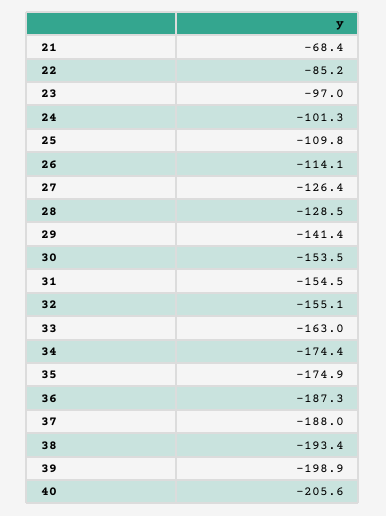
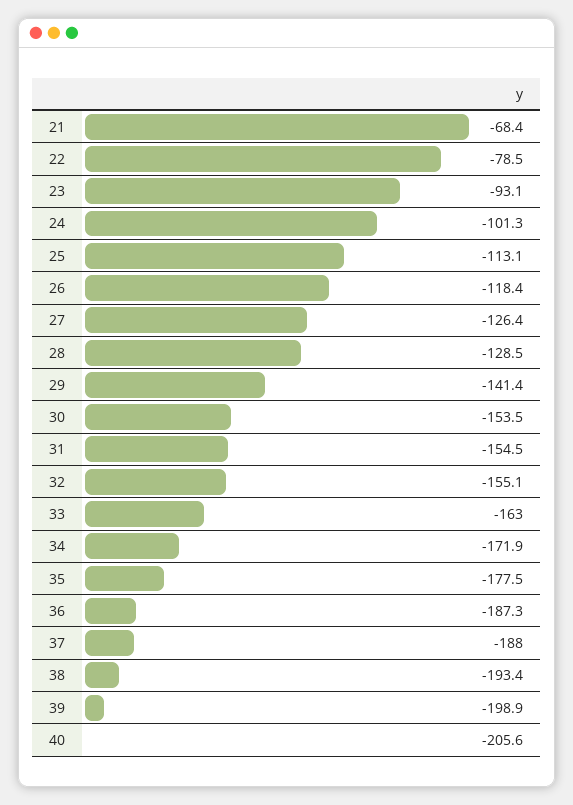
  {
    "21": -68.4,
-   "22": -85.2,
+   "22": -78.5,
-   "23": -97,
+   "23": -93.1,
    "24": -101.3,
-   "25": -109.8,
+   "25": -113.1,
-   "26": -114.1,
+   "26": -118.4,
    "27": -126.4,
    "28": -128.5,
    "29": -141.4,
    "30": -153.5,
    "31": -154.5,
    "32": -155.1,
    "33": -163,
-   "34": -174.4,
+   "34": -171.9,
-   "35": -174.9,
+   "35": -177.5,
    "36": -187.3,
    "37": -188,
    "38": -193.4,
    "39": -198.9,
    "40": -205.6
  }

